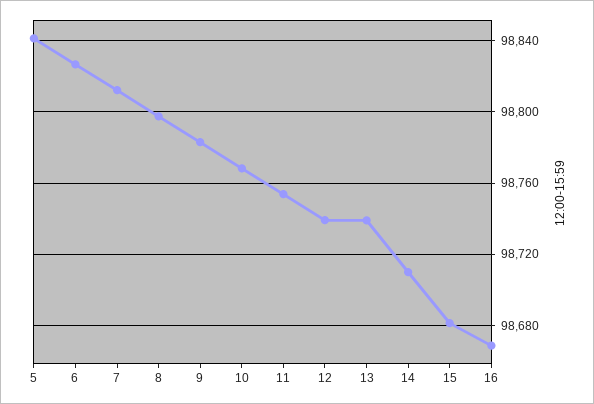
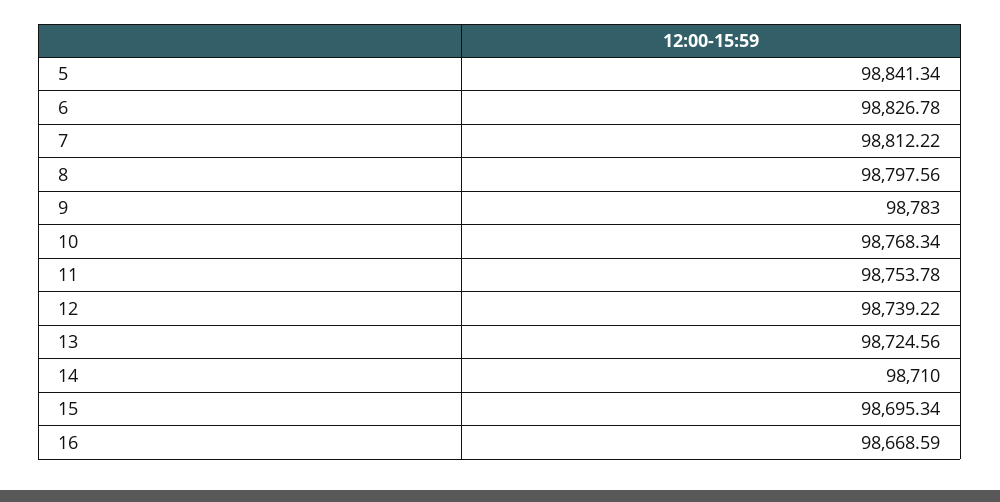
  {
    "5": 98841.34,
    "6": 98826.78,
    "7": 98812.22,
    "8": 98797.56,
    "9": 98783,
    "10": 98768.34,
    "11": 98753.78,
    "12": 98739.22,
-   "13": 98740,
+   "13": 98724.56,
    "14": 98710,
-   "15": 98680,
+   "15": 98695.34,
    "16": 98668.59
  }

